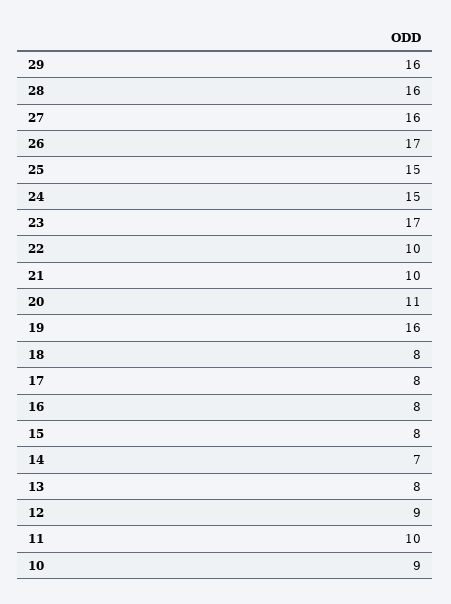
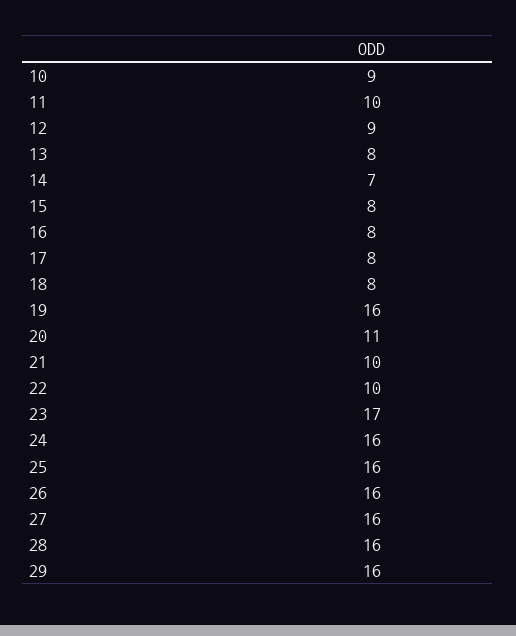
  {
    "29": 16,
    "28": 16,
    "27": 16,
-   "26": 17,
+   "26": 16,
-   "25": 15,
+   "25": 16,
-   "24": 15,
+   "24": 16,
    "23": 17,
    "22": 10,
    "21": 10,
    "20": 11,
    "19": 16,
    "18": 8,
    "17": 8,
    "16": 8,
    "15": 8,
    "14": 7,
    "13": 8,
    "12": 9,
    "11": 10,
    "10": 9
  }

